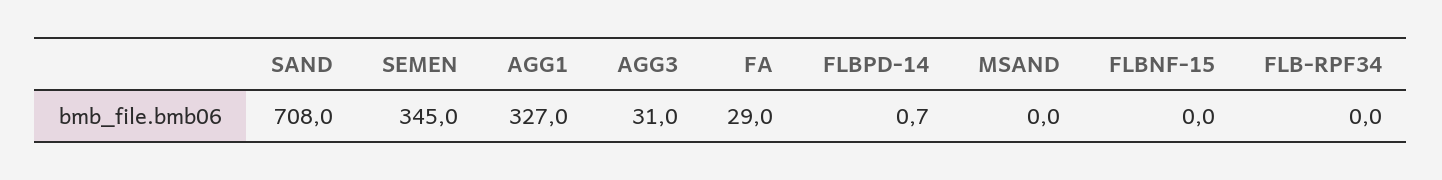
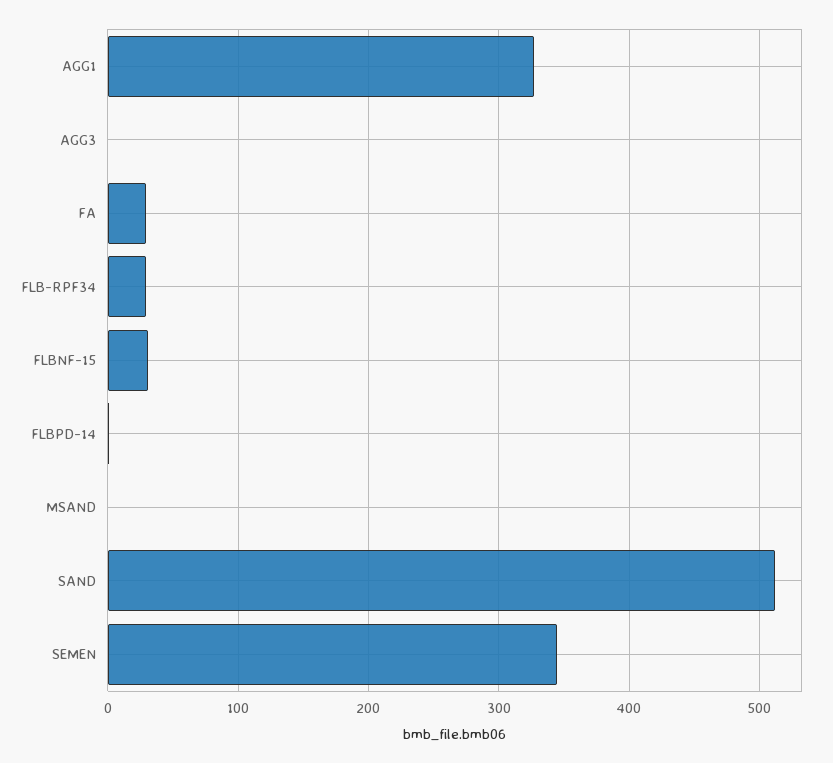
  {
-   "SAND": 708,
+   "SAND": 510,
    "SEMEN": 345,
    "AGG1": 327,
-   "AGG3": 31,
+   "AGG3": 0,
    "FA": 29,
    "FLBPD-14": 0.7,
    "MSAND": 0,
-   "FLBNF-15": 0,
+   "FLBNF-15": 30,
-   "FLB-RPF34": 0
+   "FLB-RPF34": 30
  }

